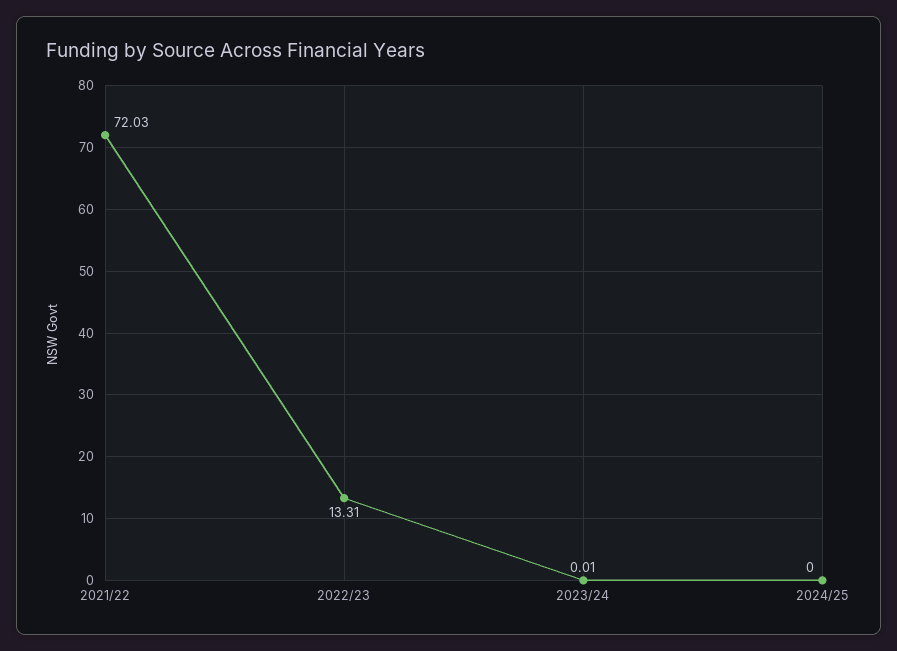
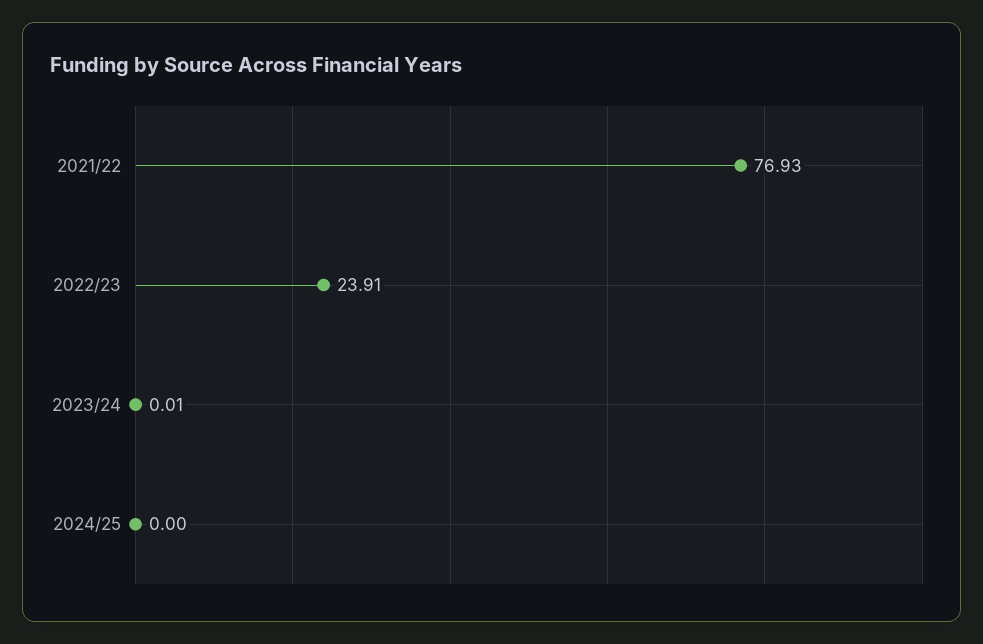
  {
-   "2021/22": 72.03,
+   "2021/22": 76.93,
-   "2022/23": 13.31,
+   "2022/23": 23.91,
    "2023/24": 0.01,
    "2024/25": 0
  }

